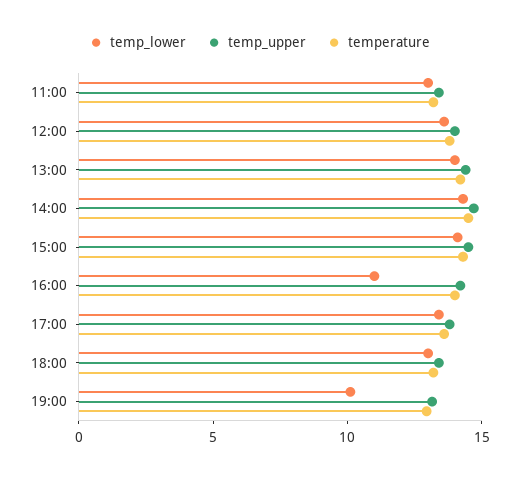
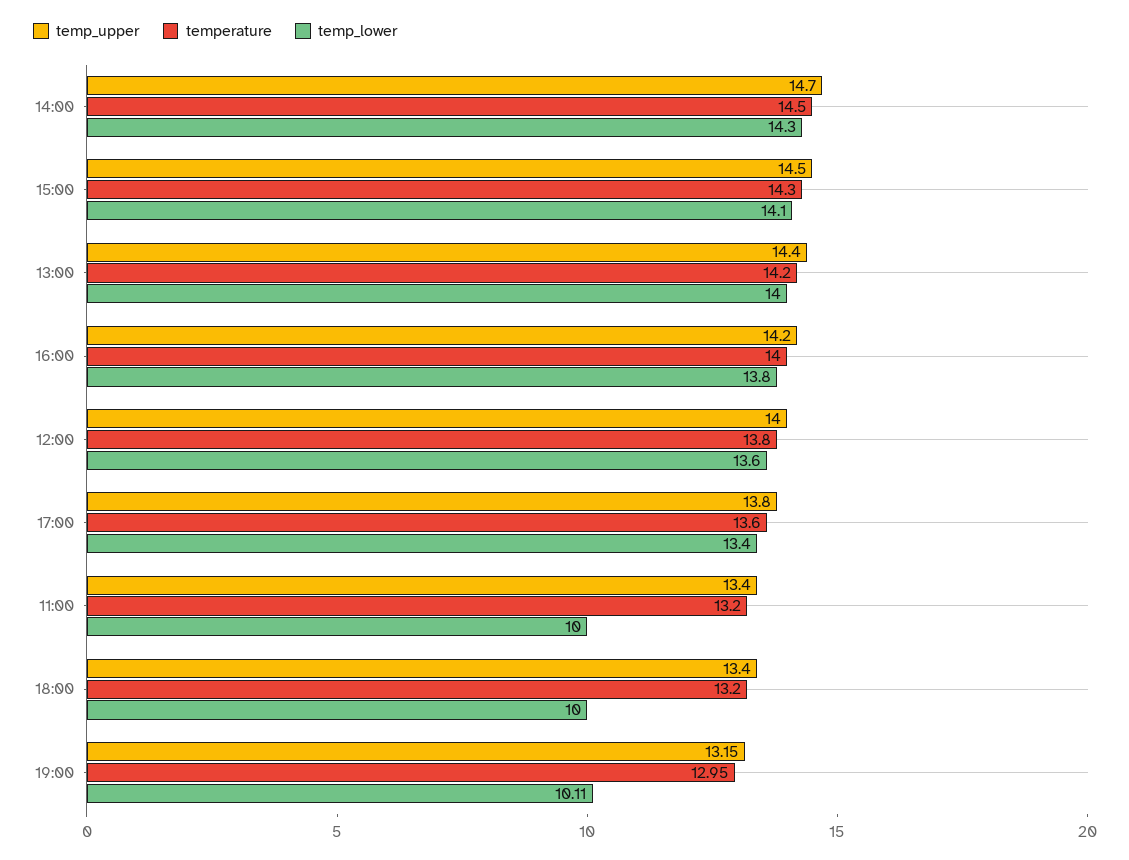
  {
    "temp_lower": {
-     "11:00": 13,
+     "11:00": 10,
      "12:00": 13.6,
      "13:00": 14,
      "14:00": 14.3,
      "15:00": 14.1,
-     "16:00": 11,
+     "16:00": 13.8,
      "17:00": 13.4,
-     "18:00": 13,
+     "18:00": 10,
      "19:00": 10.11
    },
    "temp_upper": {
      "11:00": 13.4,
      "12:00": 14,
      "13:00": 14.4,
      "14:00": 14.7,
      "15:00": 14.5,
      "16:00": 14.2,
      "17:00": 13.8,
      "18:00": 13.4,
      "19:00": 13.15
    },
    "temperature": {
      "11:00": 13.2,
      "12:00": 13.8,
      "13:00": 14.2,
      "14:00": 14.5,
      "15:00": 14.3,
      "16:00": 14,
      "17:00": 13.6,
      "18:00": 13.2,
      "19:00": 12.95
    }
  }

